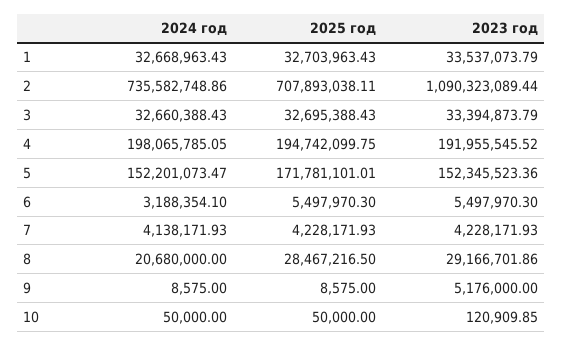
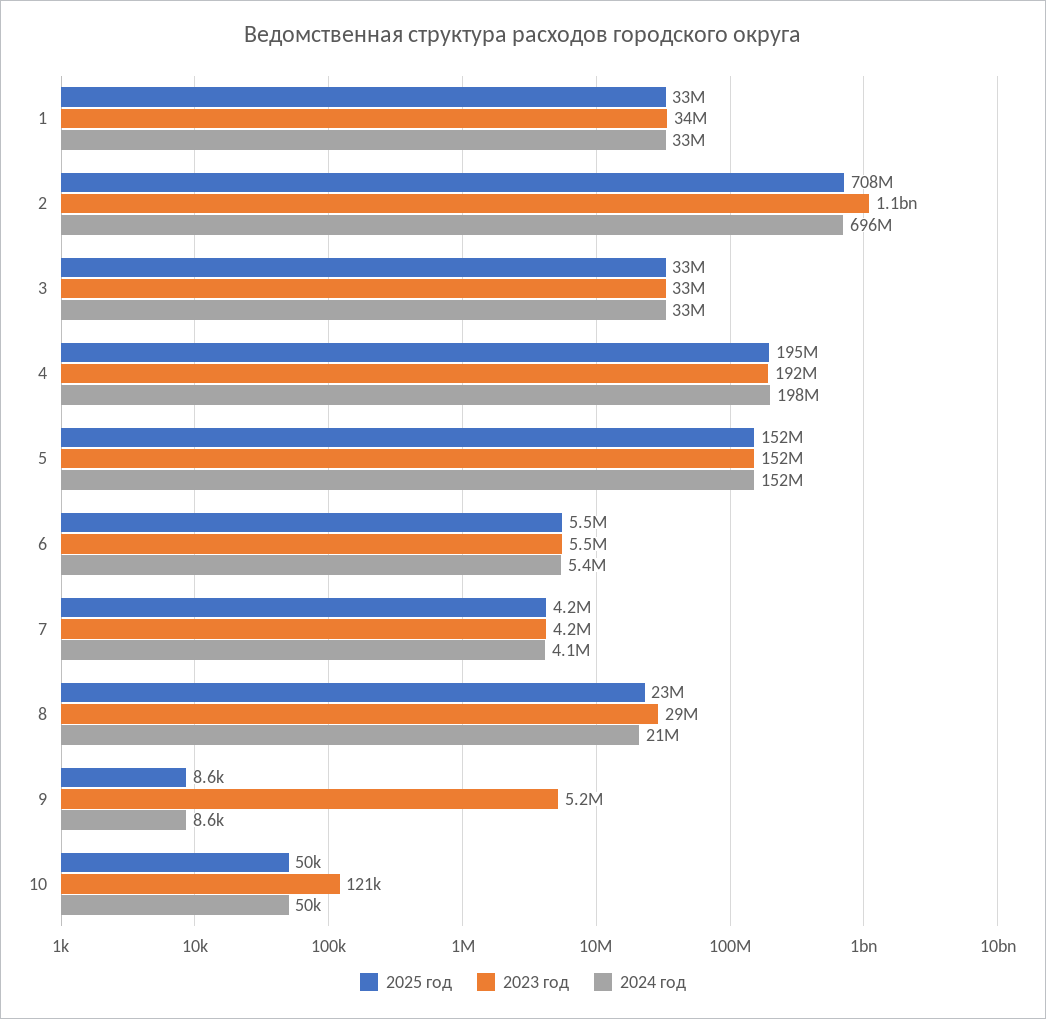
  {
    "2024 год": {
      "1": 32668963.43,
-     "2": 735582748.86,
+     "2": 696000000,
      "3": 32660388.43,
      "4": 198065785.05,
      "5": 152201073.47,
-     "6": 3188354.1,
+     "6": 5400000,
      "7": 4138171.93,
      "8": 20680000,
      "9": 8575,
      "10": 50000
    },
    "2025 год": {
      "1": 32703963.43,
      "2": 707893038.11,
      "3": 32695388.43,
      "4": 194742099.75,
-     "5": 171781101.01,
+     "5": 152000000,
      "6": 5497970.3,
      "7": 4228171.93,
-     "8": 28467216.5,
+     "8": 23000000,
      "9": 8575,
      "10": 50000
    },
    "2023 год": {
      "1": 33537073.79,
      "2": 1090323089.44,
      "3": 33394873.79,
      "4": 191955545.52,
      "5": 152345523.36,
      "6": 5497970.3,
      "7": 4228171.93,
      "8": 29166701.86,
      "9": 5176000,
      "10": 120909.85
    }
  }

